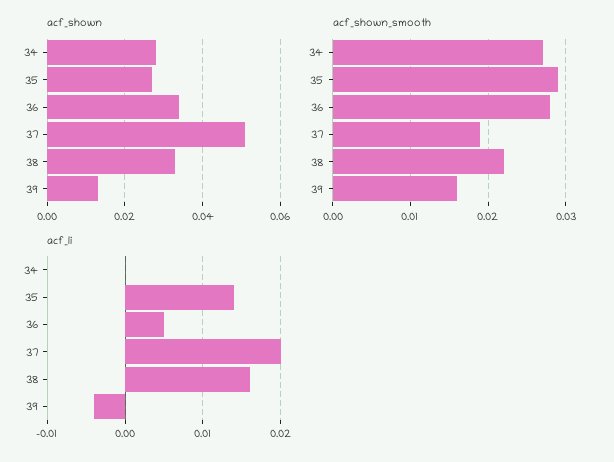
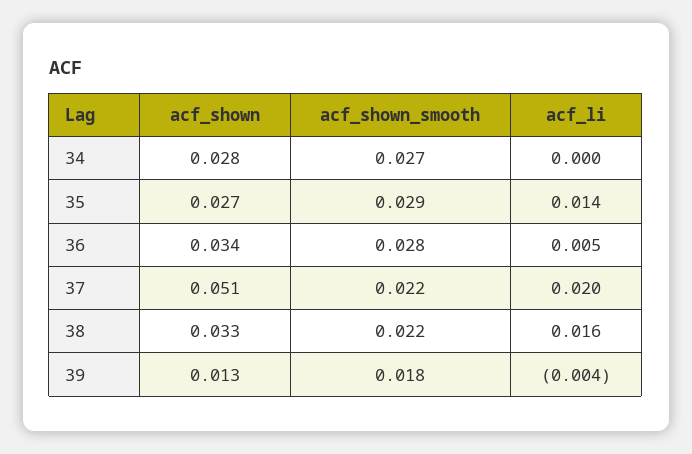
  {
    "acf_shown": {
      "34": 0.028,
      "35": 0.027,
      "36": 0.034,
      "37": 0.051,
      "38": 0.033,
      "39": 0.013
    },
    "acf_shown_smooth": {
      "34": 0.027,
      "35": 0.029,
      "36": 0.028,
-     "37": 0.019,
+     "37": 0.022,
      "38": 0.022,
-     "39": 0.016
+     "39": 0.018
    },
    "acf_li": {
      "34": 0,
      "35": 0.014,
      "36": 0.005,
      "37": 0.02,
      "38": 0.016,
      "39": -0.004
    }
  }

